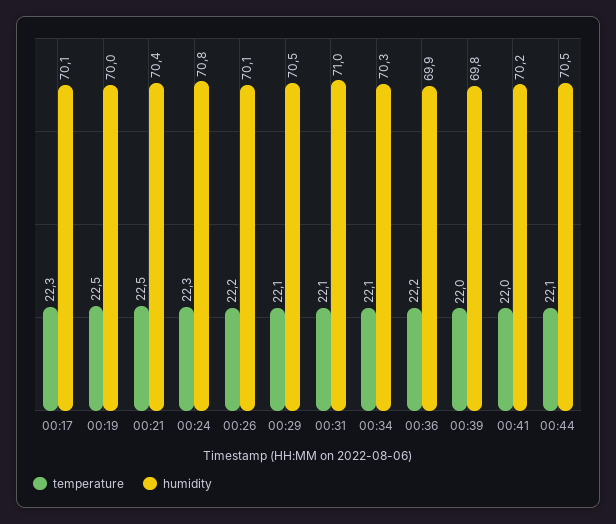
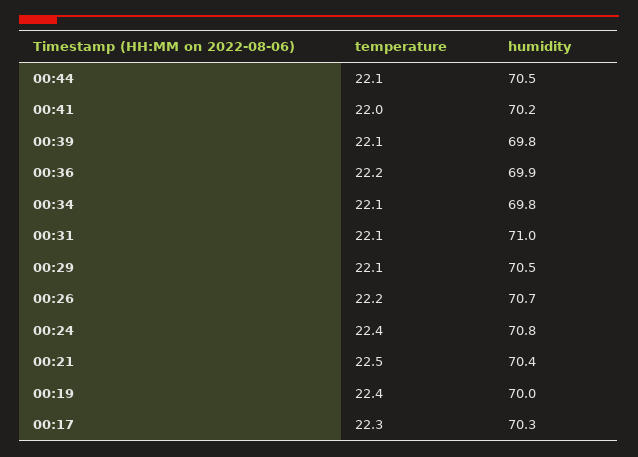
  {
    "temperature": {
      "00:17": 22.3,
-     "00:19": 22.5,
+     "00:19": 22.4,
      "00:21": 22.5,
-     "00:24": 22.3,
+     "00:24": 22.4,
      "00:26": 22.2,
      "00:29": 22.1,
      "00:31": 22.1,
      "00:34": 22.1,
      "00:36": 22.2,
-     "00:39": 22,
+     "00:39": 22.1,
      "00:41": 22,
      "00:44": 22.1
    },
    "humidity": {
-     "00:17": 70.1,
+     "00:17": 70.3,
      "00:19": 70,
      "00:21": 70.4,
      "00:24": 70.8,
-     "00:26": 70.1,
+     "00:26": 70.7,
      "00:29": 70.5,
      "00:31": 71,
-     "00:34": 70.3,
+     "00:34": 69.8,
      "00:36": 69.9,
      "00:39": 69.8,
      "00:41": 70.2,
      "00:44": 70.5
    }
  }

